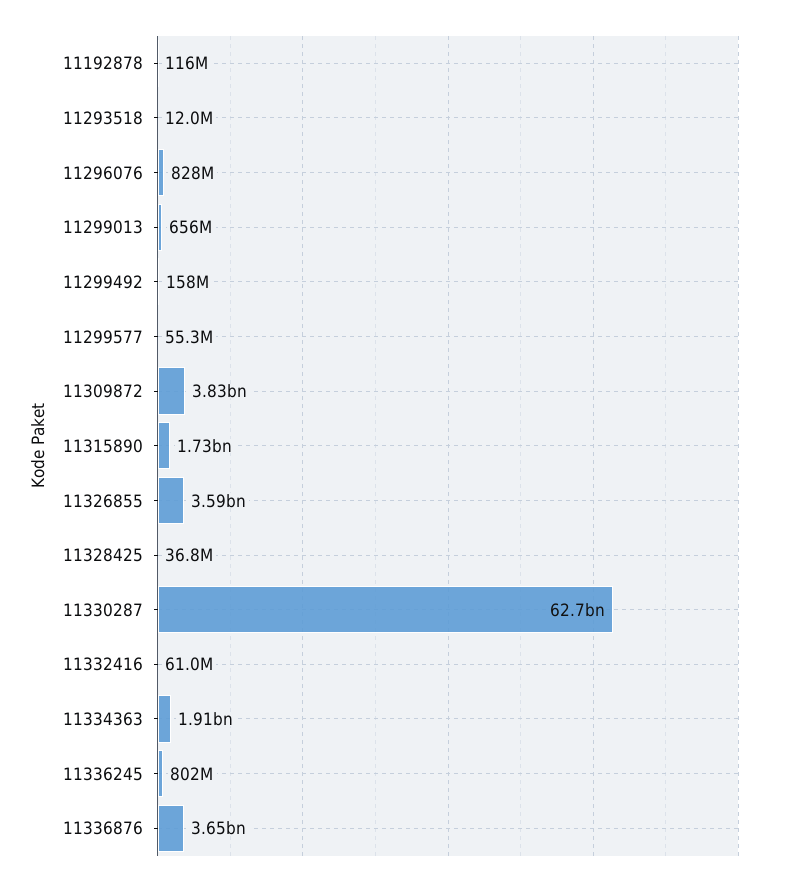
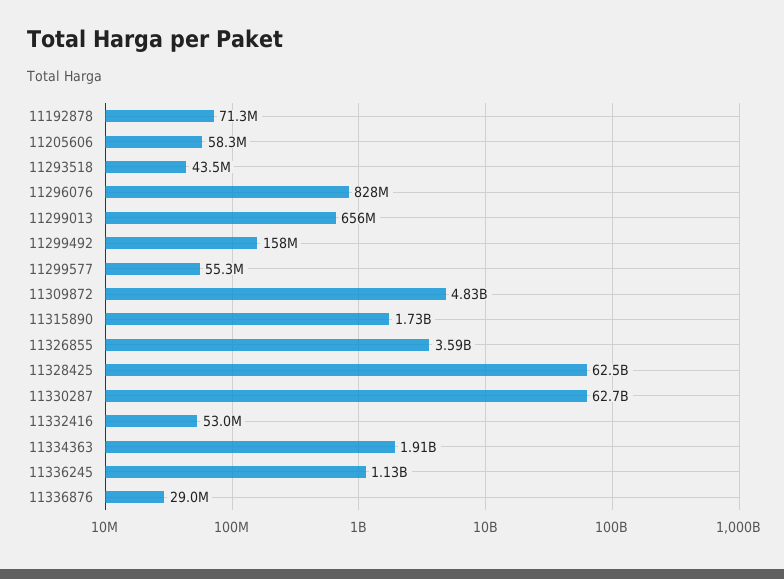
  {
-   "11192878": 116000000,
+   "11192878": 71300000,
-   "11293518": 12000000,
+   "11293518": 43500000,
    "11296076": 828000000,
    "11299013": 656000000,
    "11299492": 158000000,
    "11299577": 55300000,
-   "11309872": 3830000000,
+   "11309872": 4830000000,
    "11315890": 1730000000,
    "11326855": 3590000000,
-   "11328425": 36800000,
+   "11328425": 62500000000,
    "11330287": 62700000000,
-   "11332416": 61000000,
+   "11332416": 53000000,
    "11334363": 1910000000,
-   "11336245": 802000000,
+   "11336245": 1130000000,
-   "11336876": 3650000000
+   "11336876": 29000000,
+   "11205606": 58300000
  }

